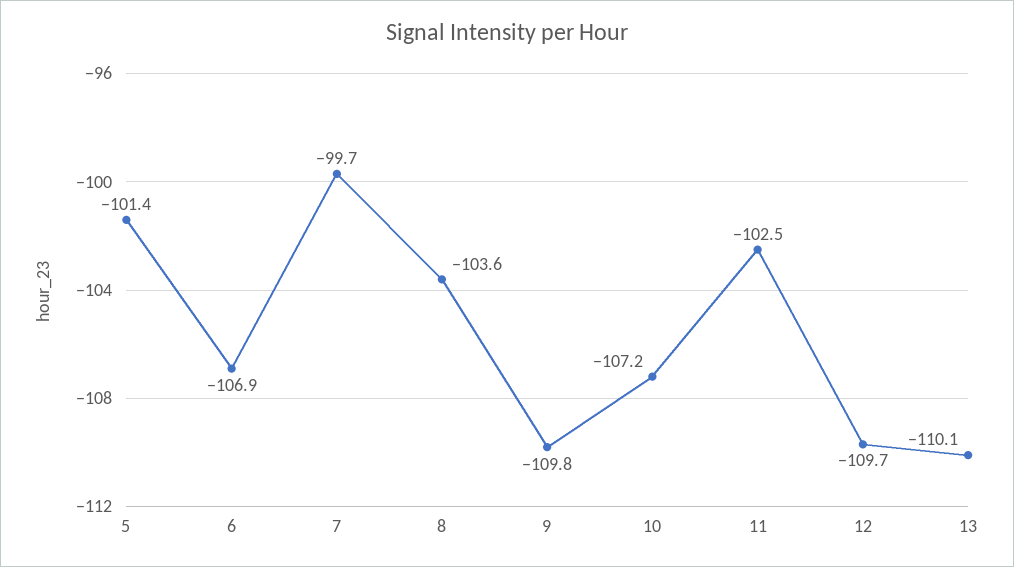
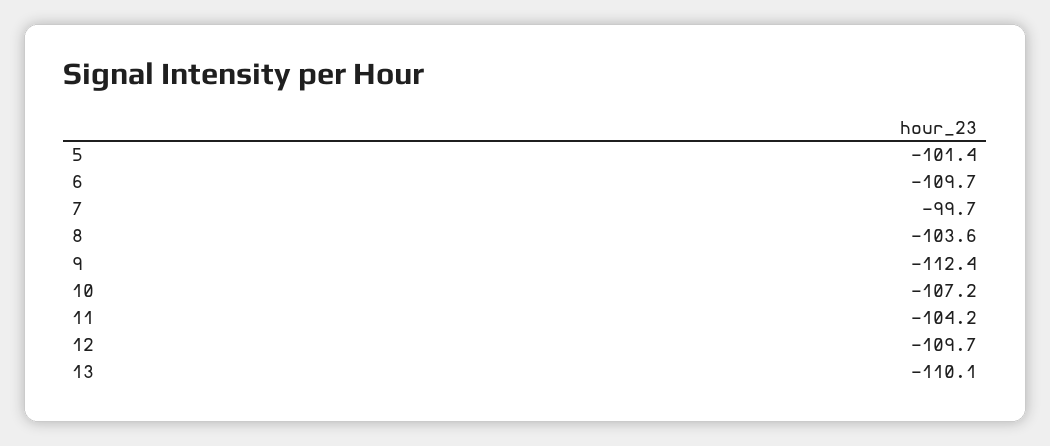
  {
    "5": -101.4,
-   "6": -106.9,
+   "6": -109.7,
    "7": -99.7,
    "8": -103.6,
-   "9": -109.8,
+   "9": -112.4,
    "10": -107.2,
-   "11": -102.5,
+   "11": -104.2,
    "12": -109.7,
    "13": -110.1
  }

